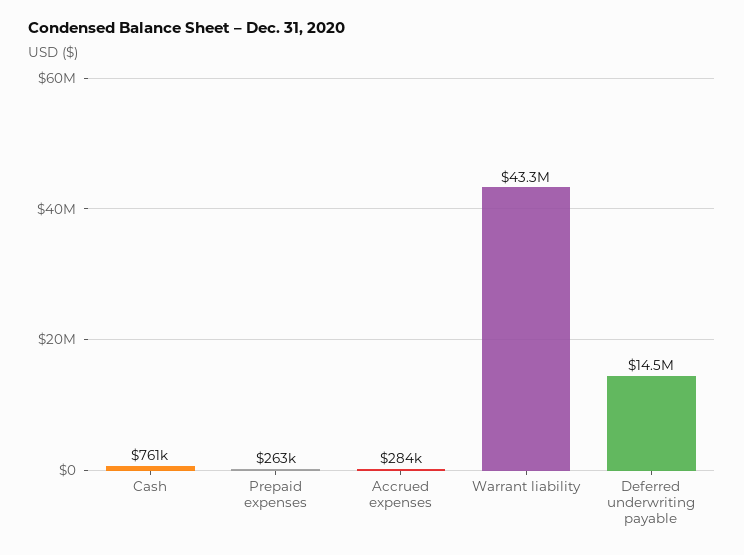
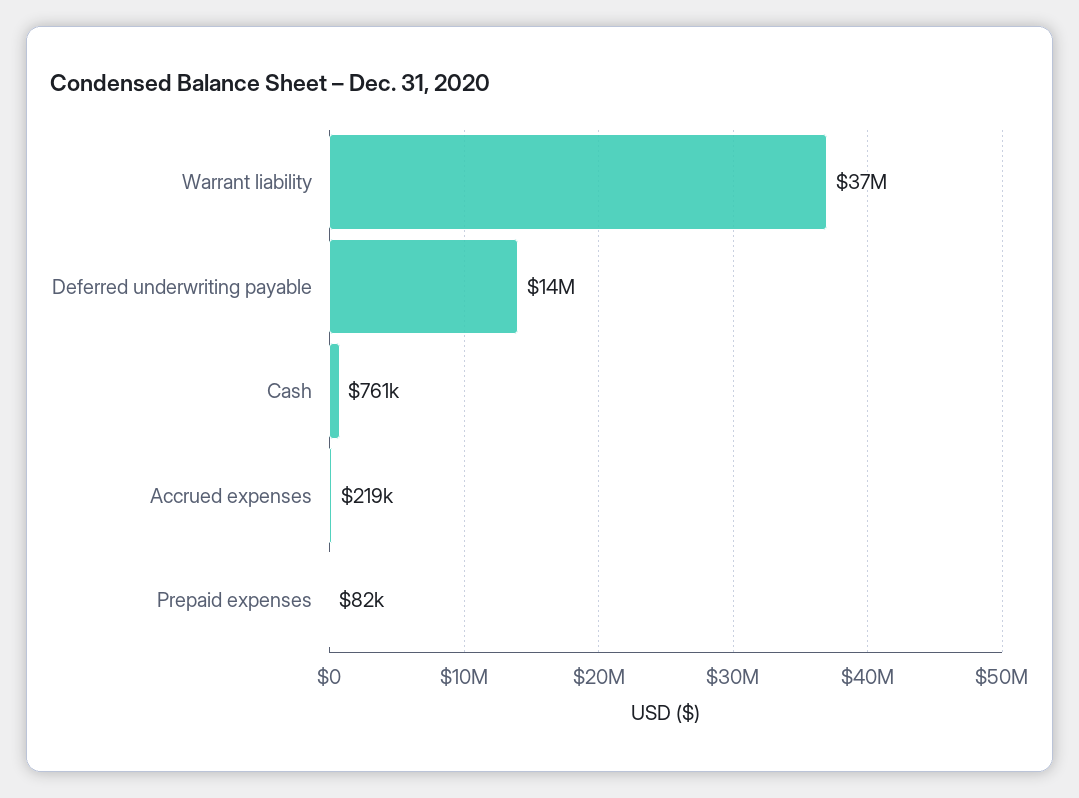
  {
    "Cash": 761000,
-   "Prepaid expenses": 263000,
+   "Prepaid expenses": 82000,
-   "Accrued expenses": 284000,
+   "Accrued expenses": 219000,
-   "Warrant liability": 43300000,
+   "Warrant liability": 37000000,
    "Deferred underwriting payable": 14500000
  }

